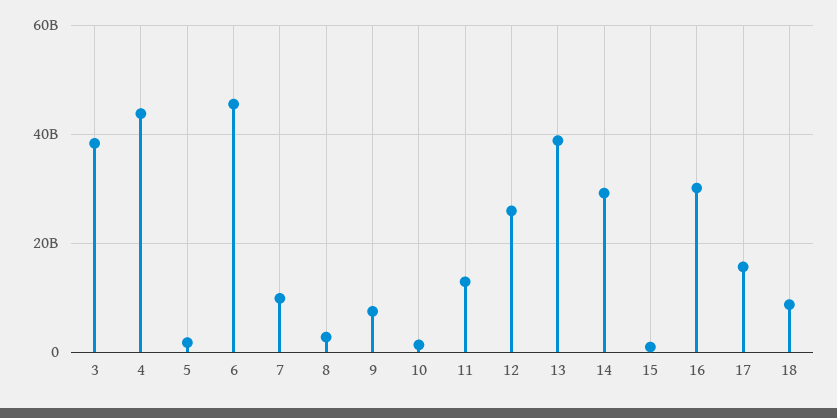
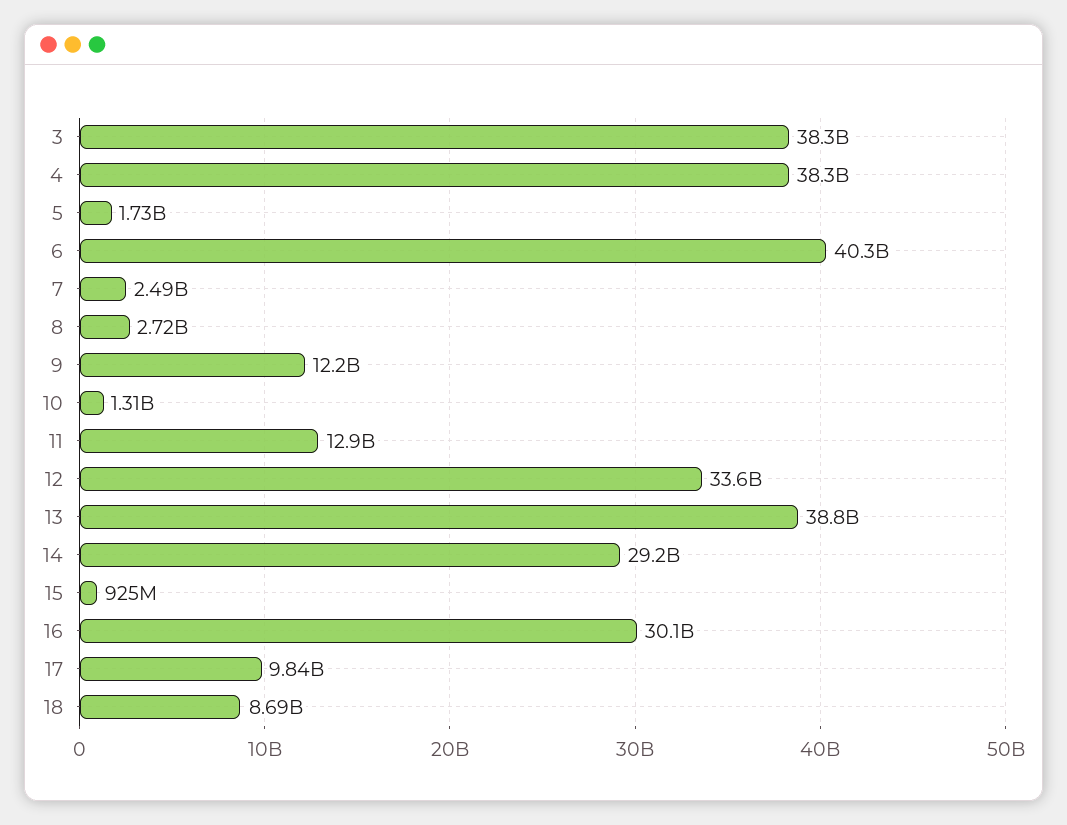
  {
    "3": 38300000000,
-   "4": 44000000000,
+   "4": 38300000000,
    "5": 1730000000,
-   "6": 46000000000,
+   "6": 40300000000,
-   "7": 10000000000,
+   "7": 2490000000,
    "8": 2720000000,
-   "9": 8000000000,
+   "9": 12200000000,
    "10": 1310000000,
    "11": 12900000000,
-   "12": 26000000000,
+   "12": 33600000000,
    "13": 38800000000,
    "14": 29200000000,
    "15": 925000000,
    "16": 30100000000,
-   "17": 16000000000,
+   "17": 9840000000,
    "18": 8690000000
  }

